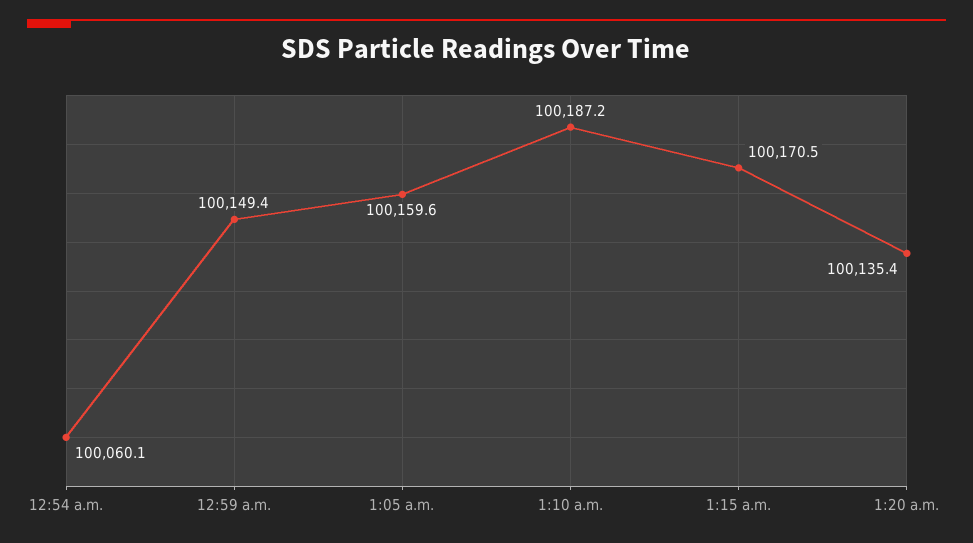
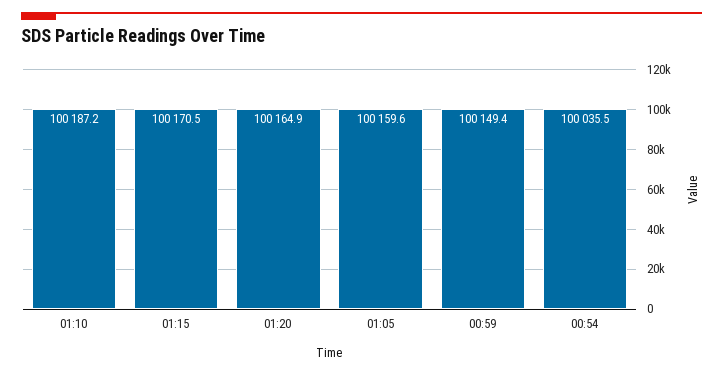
  {
-   "12:54 a.m.": 100060.1,
+   "12:54 a.m.": 100035.5,
    "12:59 a.m.": 100149.4,
    "1:05 a.m.": 100159.6,
    "1:10 a.m.": 100187.2,
    "1:15 a.m.": 100170.5,
-   "1:20 a.m.": 100135.4
+   "1:20 a.m.": 100164.9
  }

